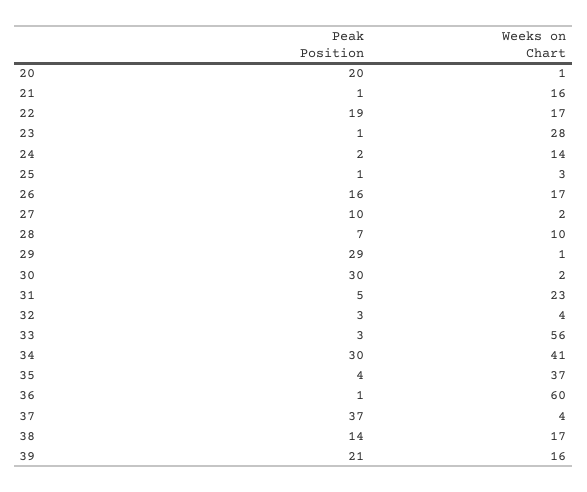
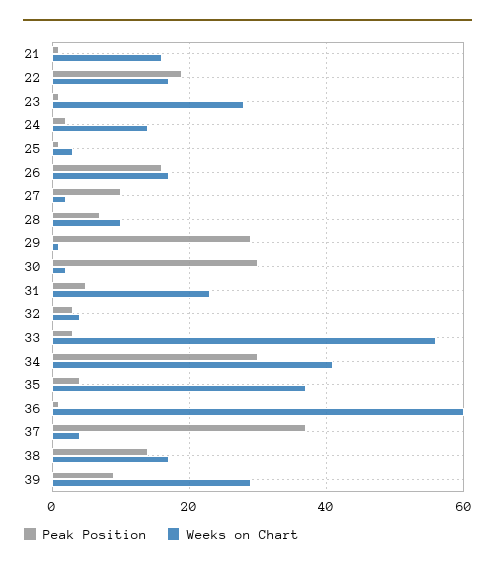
  {
    "Peak Position": {
-     "20": 20,
      "21": 1,
      "22": 19,
      "23": 1,
      "24": 2,
      "25": 1,
      "26": 16,
      "27": 10,
      "28": 7,
      "29": 29,
      "30": 30,
      "31": 5,
      "32": 3,
      "33": 3,
      "34": 30,
      "35": 4,
      "36": 1,
      "37": 37,
      "38": 14,
-     "39": 21
+     "39": 10
    },
    "Weeks on Chart": {
-     "20": 1,
      "21": 16,
      "22": 17,
      "23": 28,
      "24": 14,
      "25": 3,
      "26": 17,
      "27": 2,
      "28": 10,
      "29": 1,
      "30": 2,
      "31": 23,
      "32": 4,
      "33": 56,
      "34": 41,
      "35": 37,
      "36": 60,
      "37": 4,
      "38": 17,
-     "39": 16
+     "39": 30
    }
  }

